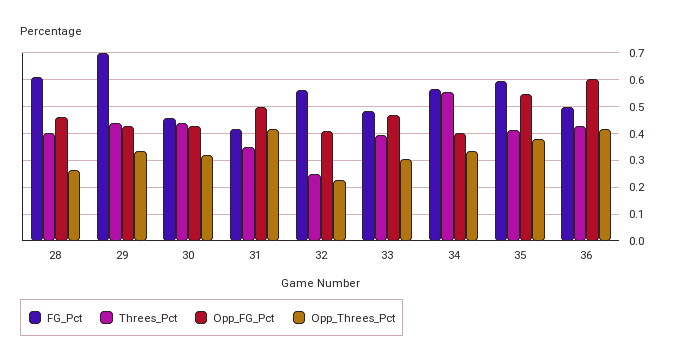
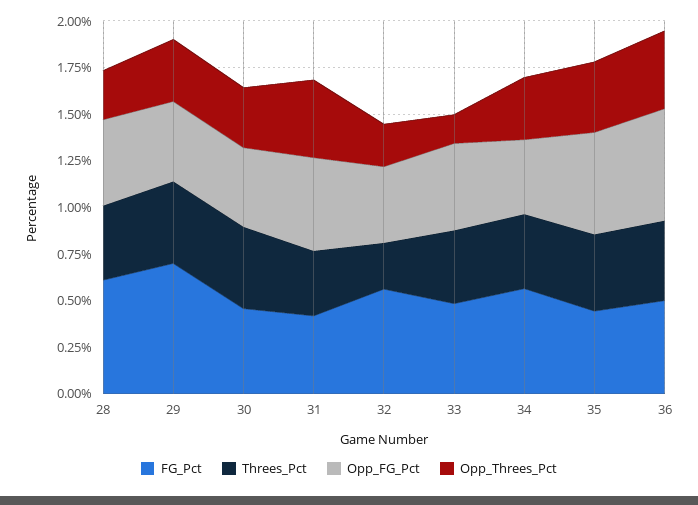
  {
    "FG_Pct": {
      "28": 0.6,
      "29": 0.7,
      "30": 0.45,
      "31": 0.425,
      "32": 0.55,
      "33": 0.475,
      "34": 0.575,
-     "35": 0.6,
+     "35": 0.45,
      "36": 0.5
    },
    "Threes_Pct": {
      "28": 0.4,
      "29": 0.45,
      "30": 0.45,
      "31": 0.35,
      "32": 0.25,
      "33": 0.4,
-     "34": 0.55,
+     "34": 0.4,
      "35": 0.4,
      "36": 0.425
    },
    "Opp_FG_Pct": {
      "28": 0.45,
      "29": 0.425,
      "30": 0.425,
      "31": 0.5,
      "32": 0.4,
      "33": 0.475,
      "34": 0.4,
      "35": 0.55,
      "36": 0.6
    },
    "Opp_Threes_Pct": {
      "28": 0.275,
      "29": 0.325,
      "30": 0.325,
      "31": 0.425,
      "32": 0.225,
-     "33": 0.3,
+     "33": 0.15,
      "34": 0.325,
      "35": 0.375,
      "36": 0.425
    }
  }

